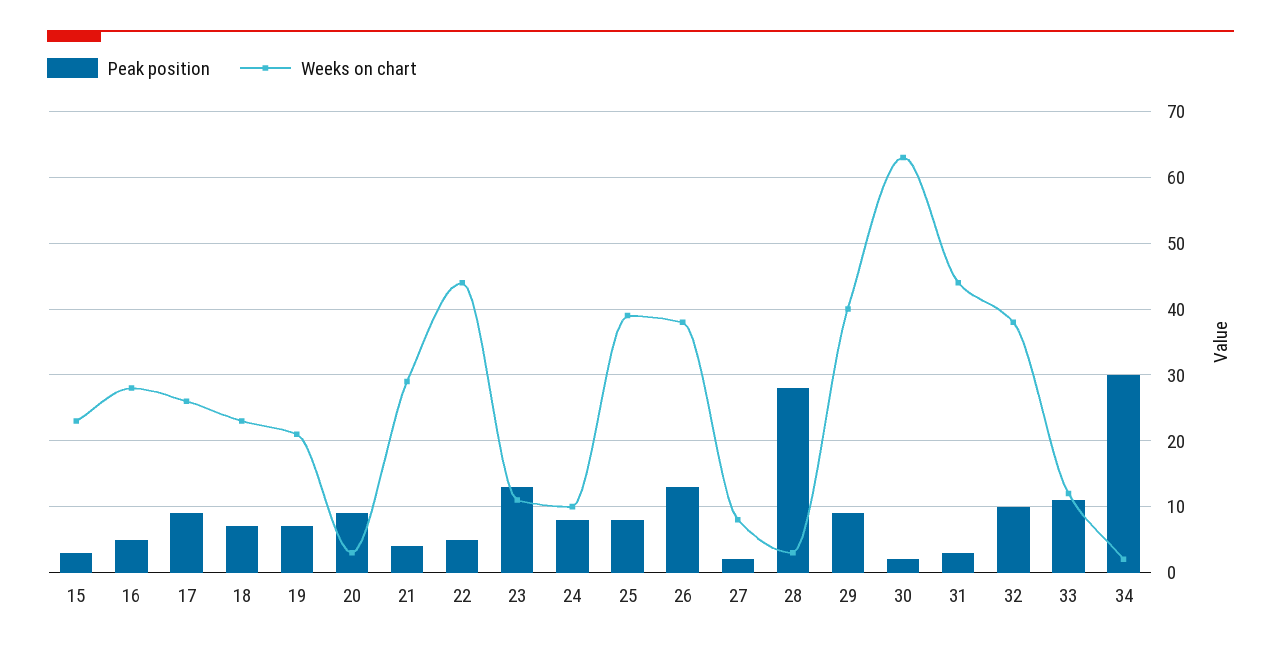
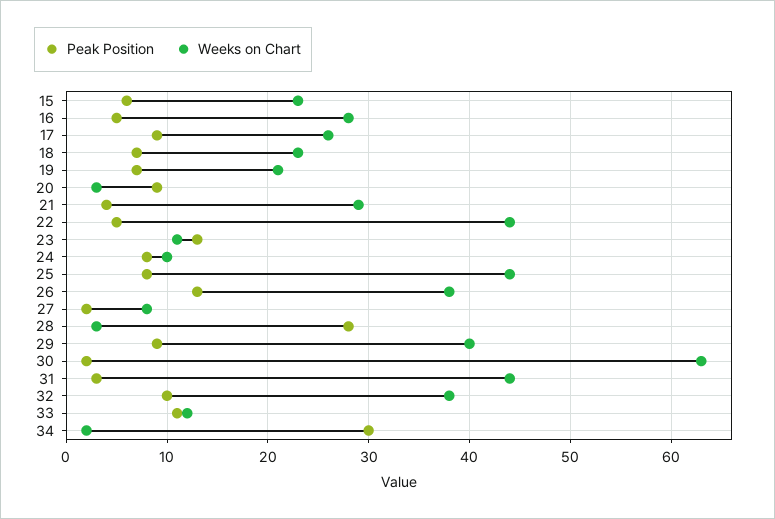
  {
    "Peak position": {
-     "15": 3,
+     "15": 6,
      "16": 5,
      "17": 9,
      "18": 7,
      "19": 7,
      "20": 9,
      "21": 4,
      "22": 5,
      "23": 13,
      "24": 8,
      "25": 8,
      "26": 13,
      "27": 2,
      "28": 28,
      "29": 9,
      "30": 2,
      "31": 3,
      "32": 10,
      "33": 11,
      "34": 30
    },
    "Weeks on chart": {
      "15": 23,
      "16": 28,
      "17": 26,
      "18": 23,
      "19": 21,
      "20": 3,
      "21": 29,
      "22": 44,
      "23": 11,
      "24": 10,
-     "25": 39,
+     "25": 44,
      "26": 38,
      "27": 8,
      "28": 3,
      "29": 40,
      "30": 63,
      "31": 44,
      "32": 38,
      "33": 12,
      "34": 2
    }
  }

